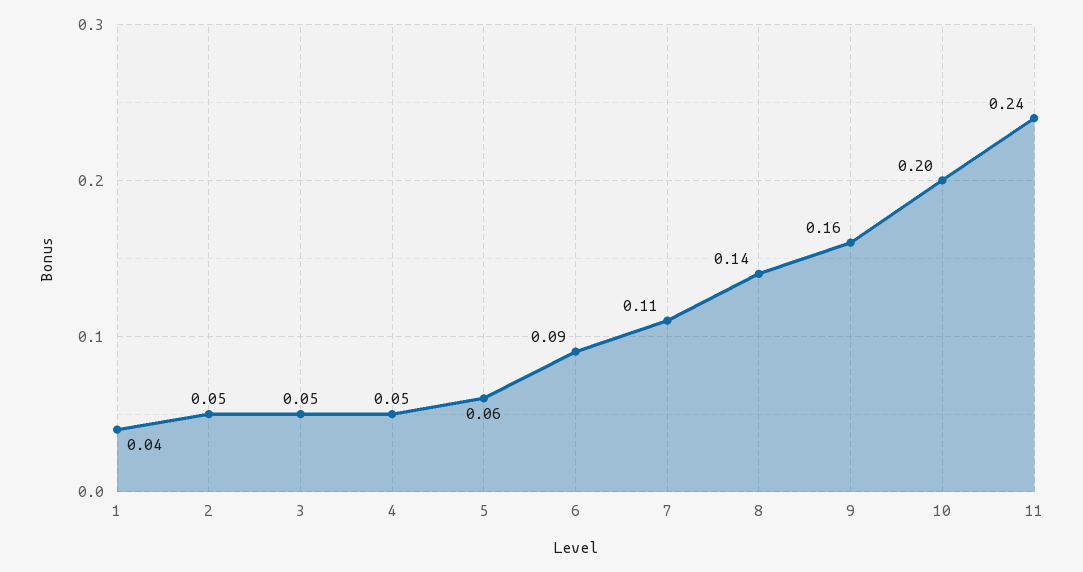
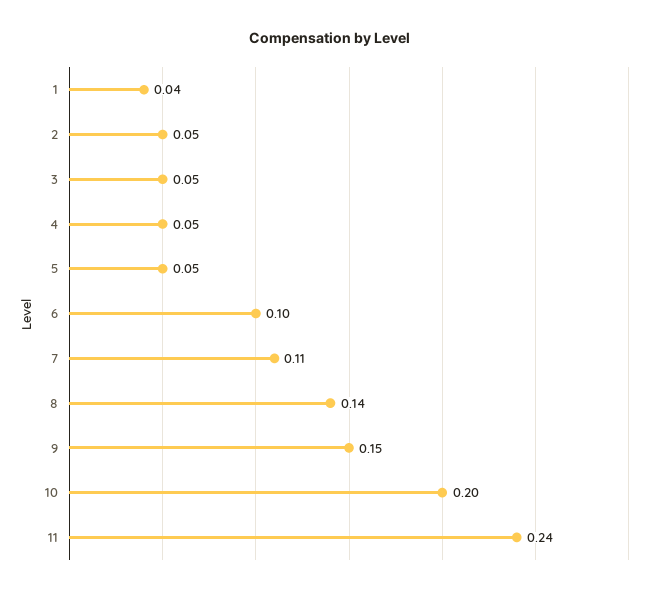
  {
    "1": 0.04,
    "2": 0.05,
    "3": 0.05,
    "4": 0.05,
-   "5": 0.06,
+   "5": 0.05,
-   "6": 0.09,
+   "6": 0.1,
    "7": 0.11,
    "8": 0.14,
-   "9": 0.16,
+   "9": 0.15,
    "10": 0.2,
    "11": 0.24
  }

